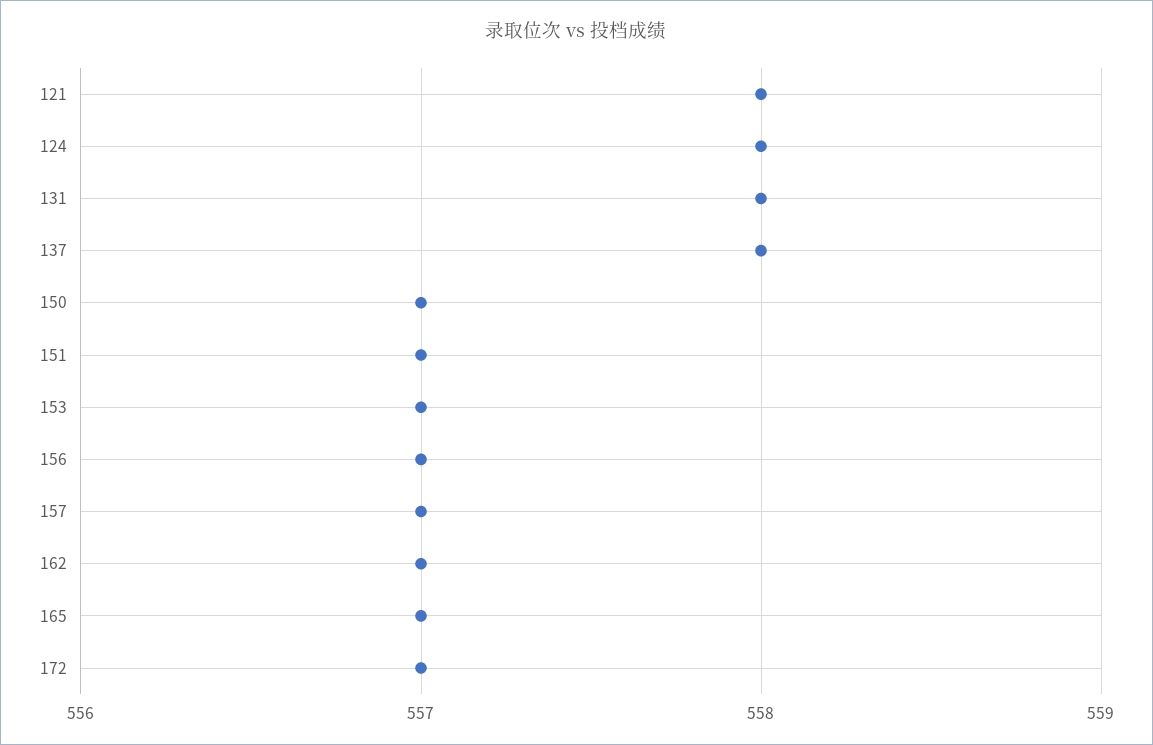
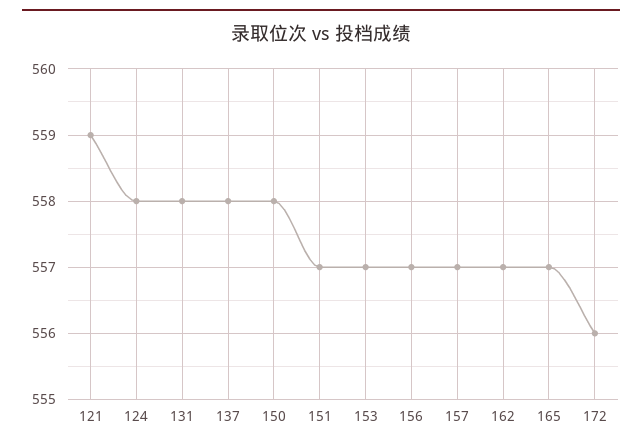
  {
-   "121": 558,
+   "121": 559,
    "124": 558,
    "131": 558,
    "137": 558,
-   "150": 557,
+   "150": 558,
    "151": 557,
    "153": 557,
    "156": 557,
    "157": 557,
    "162": 557,
    "165": 557,
-   "172": 557
+   "172": 556
  }

